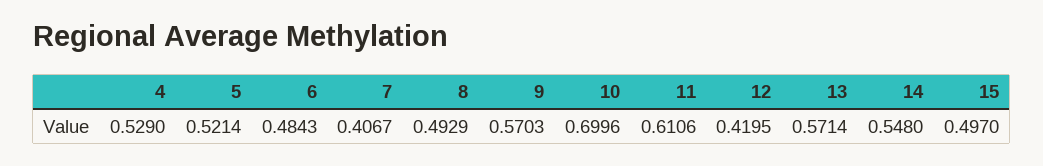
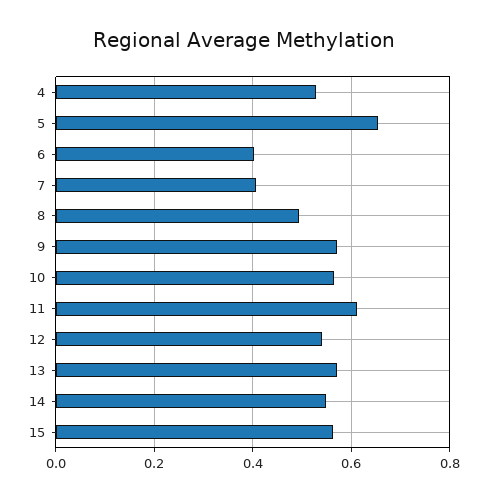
  {
    "4": 0.529,
-   "5": 0.5214,
+   "5": 0.66,
-   "6": 0.4843,
+   "6": 0.4,
    "7": 0.4067,
    "8": 0.4929,
    "9": 0.5703,
-   "10": 0.6996,
+   "10": 0.56,
    "11": 0.6106,
-   "12": 0.4195,
+   "12": 0.54,
    "13": 0.5714,
    "14": 0.548,
-   "15": 0.497
+   "15": 0.56
  }

